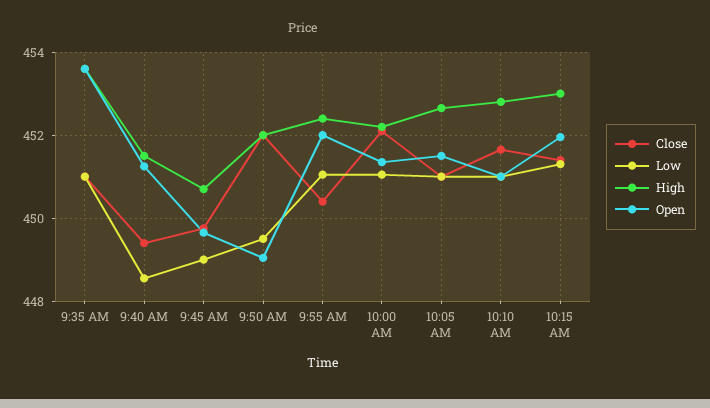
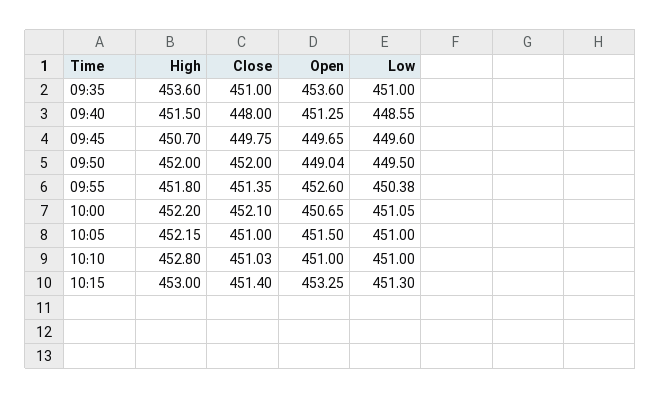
  {
    "Close": {
      "9:35 AM": 451,
-     "9:40 AM": 449.4,
+     "9:40 AM": 448,
      "9:45 AM": 449.75,
      "9:50 AM": 452,
-     "9:55 AM": 450.4,
+     "9:55 AM": 451.35,
      "10:00 AM": 452.1,
      "10:05 AM": 451,
-     "10:10 AM": 451.6,
+     "10:10 AM": 451.03,
      "10:15 AM": 451.4
    },
    "Low": {
      "9:35 AM": 451,
      "9:40 AM": 448.55,
-     "9:45 AM": 449,
+     "9:45 AM": 449.6,
      "9:50 AM": 449.5,
-     "9:55 AM": 451,
+     "9:55 AM": 450.38,
      "10:00 AM": 451.05,
      "10:05 AM": 451,
      "10:10 AM": 451,
      "10:15 AM": 451.3
    },
    "High": {
      "9:35 AM": 453.6,
      "9:40 AM": 451.5,
      "9:45 AM": 450.7,
      "9:50 AM": 452,
-     "9:55 AM": 452.4,
+     "9:55 AM": 451.8,
      "10:00 AM": 452.2,
-     "10:05 AM": 452.6,
+     "10:05 AM": 452.15,
      "10:10 AM": 452.8,
      "10:15 AM": 453
    },
    "Open": {
      "9:35 AM": 453.6,
      "9:40 AM": 451.25,
      "9:45 AM": 449.65,
      "9:50 AM": 449.04,
-     "9:55 AM": 452,
+     "9:55 AM": 452.6,
-     "10:00 AM": 451.4,
+     "10:00 AM": 450.65,
      "10:05 AM": 451.5,
      "10:10 AM": 451,
-     "10:15 AM": 452
+     "10:15 AM": 453.25
    }
  }

